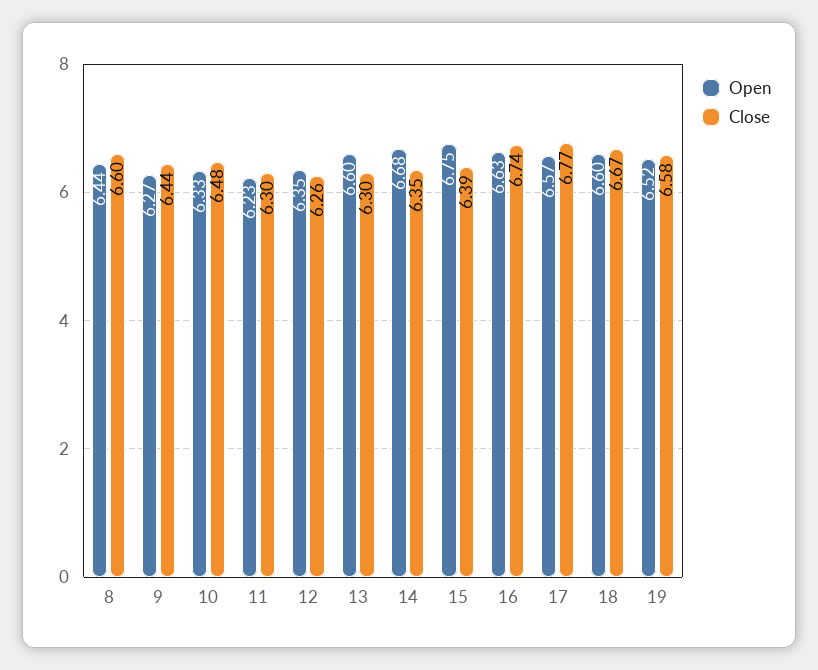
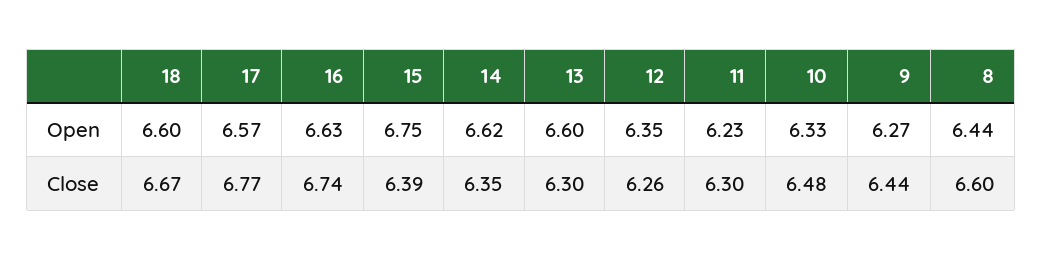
  {
    "Open": {
      "8": 6.44,
      "9": 6.27,
      "10": 6.33,
      "11": 6.23,
      "12": 6.35,
      "13": 6.6,
-     "14": 6.68,
+     "14": 6.62,
      "15": 6.75,
      "16": 6.63,
      "17": 6.57,
-     "18": 6.6,
+     "18": 6.6
-     "19": 6.52
    },
    "Close": {
      "8": 6.6,
      "9": 6.44,
      "10": 6.48,
      "11": 6.3,
      "12": 6.26,
      "13": 6.3,
      "14": 6.35,
      "15": 6.39,
      "16": 6.74,
      "17": 6.77,
-     "18": 6.67,
+     "18": 6.67
-     "19": 6.58
    }
  }

